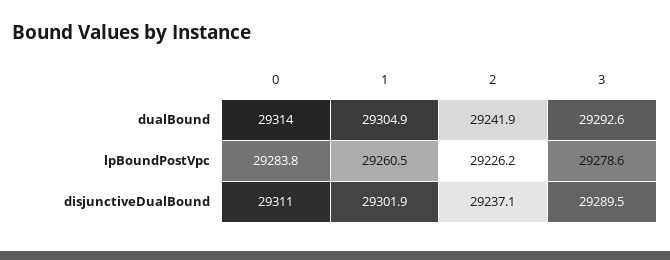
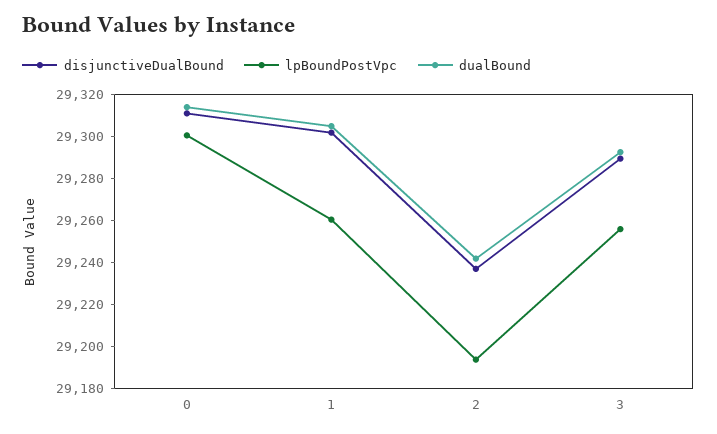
  {
    "dualBound": {
      "0": 29314,
      "1": 29304.9,
      "2": 29241.9,
      "3": 29292.6
    },
    "lpBoundPostVpc": {
-     "0": 29283.8,
+     "0": 29300,
      "1": 29260.5,
-     "2": 29226.2,
+     "2": 29195,
-     "3": 29278.6
+     "3": 29255
    },
    "disjunctiveDualBound": {
      "0": 29311,
      "1": 29301.9,
      "2": 29237.1,
      "3": 29289.5
    }
  }

